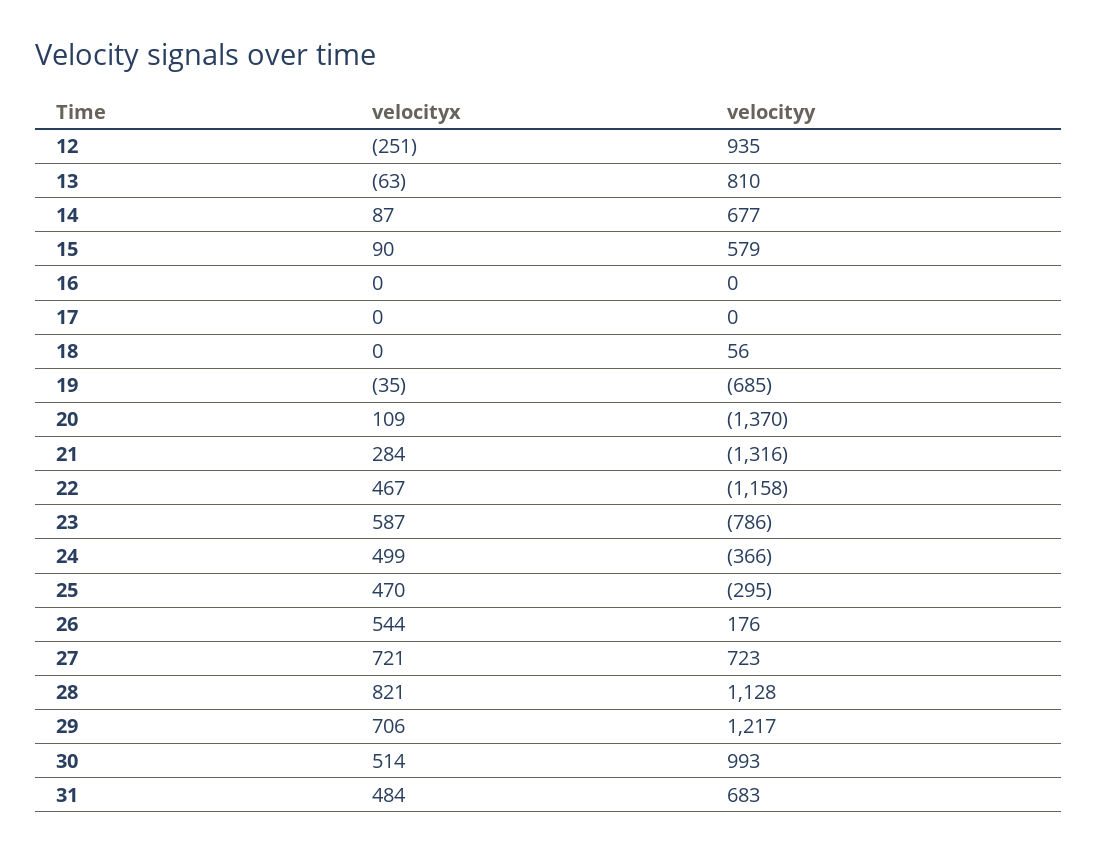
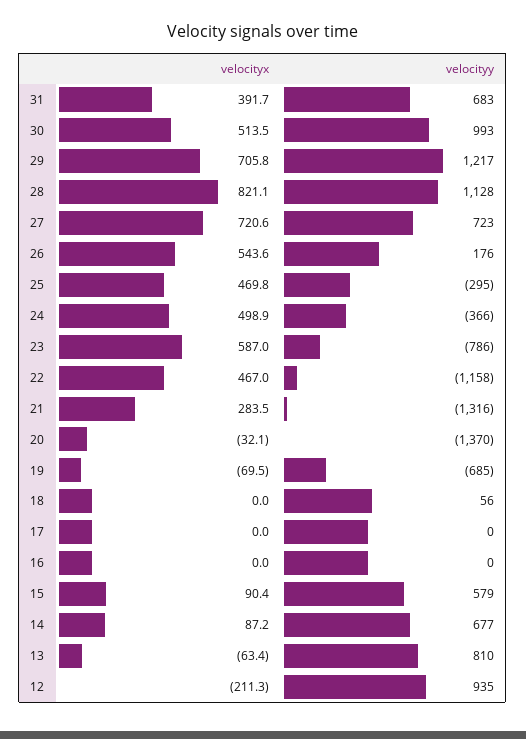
  {
    "velocityx": {
-     "12": -251,
+     "12": -211.3,
      "13": -63.4,
      "14": 87.2,
      "15": 90.4,
      "16": 0,
      "17": 0,
      "18": 0,
-     "19": -35,
+     "19": -69.5,
-     "20": 109,
+     "20": -32.1,
      "21": 283.5,
      "22": 467,
      "23": 587,
      "24": 498.9,
      "25": 469.8,
      "26": 543.6,
      "27": 720.6,
      "28": 821.1,
      "29": 705.8,
      "30": 513.5,
-     "31": 484
+     "31": 391.7
    },
    "velocityy": {
      "12": 935,
      "13": 810,
      "14": 677,
      "15": 579,
      "16": 0,
      "17": 0,
      "18": 56,
      "19": -685,
      "20": -1370,
      "21": -1316,
      "22": -1158,
      "23": -786,
      "24": -366,
      "25": -295,
      "26": 176,
      "27": 723,
      "28": 1128,
      "29": 1217,
      "30": 993,
      "31": 683
    }
  }

